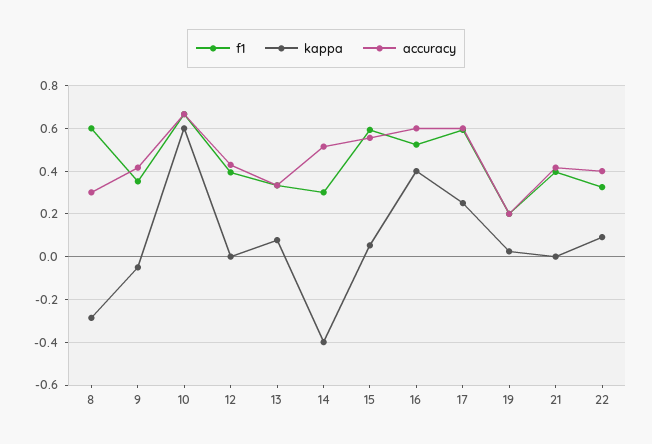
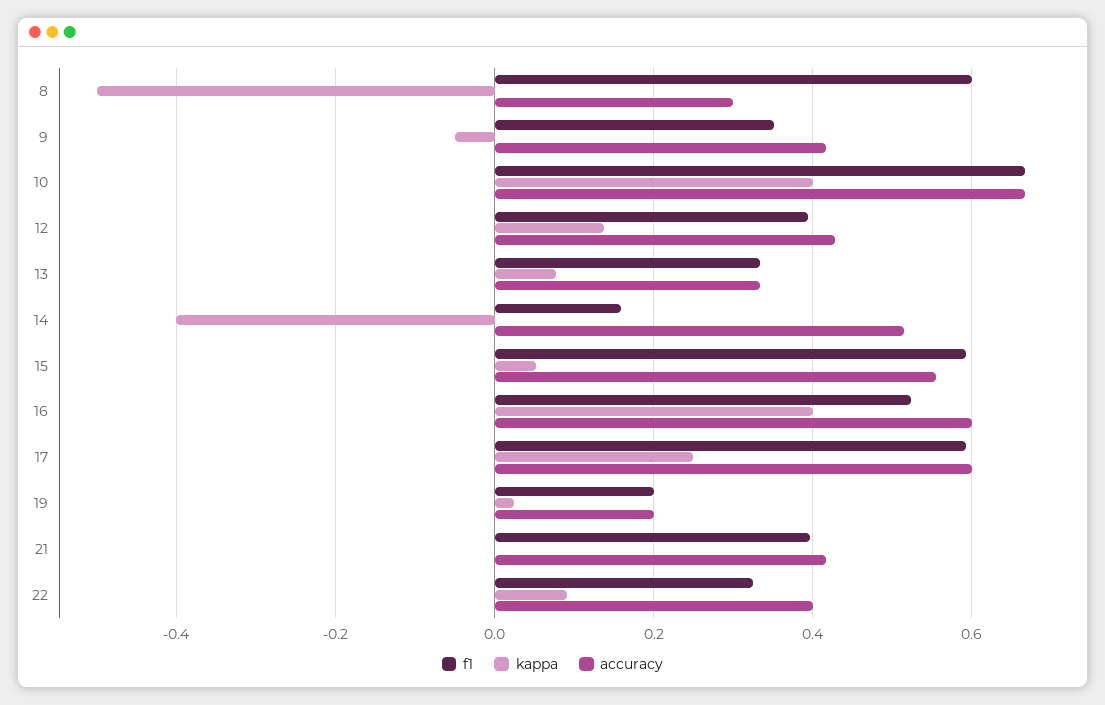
  {
    "f1": {
      "8": 0.6,
      "9": 0.36,
      "10": 0.66,
      "12": 0.4,
      "13": 0.34,
-     "14": 0.3,
+     "14": 0.16,
      "15": 0.6,
      "16": 0.52,
      "17": 0.6,
      "19": 0.2,
      "21": 0.4,
      "22": 0.32
    },
    "kappa": {
-     "8": -0.3,
+     "8": -0.5,
      "9": -0.06,
-     "10": 0.6,
+     "10": 0.4,
-     "12": 0,
+     "12": 0.14,
      "13": 0.08,
      "14": -0.4,
      "15": 0.06,
      "16": 0.4,
      "17": 0.26,
      "19": 0.02,
      "21": 0,
      "22": 0.1
    },
    "accuracy": {
      "8": 0.3,
      "9": 0.42,
      "10": 0.66,
      "12": 0.42,
      "13": 0.34,
      "14": 0.52,
      "15": 0.56,
      "16": 0.6,
      "17": 0.6,
      "19": 0.2,
      "21": 0.42,
      "22": 0.4
    }
  }

